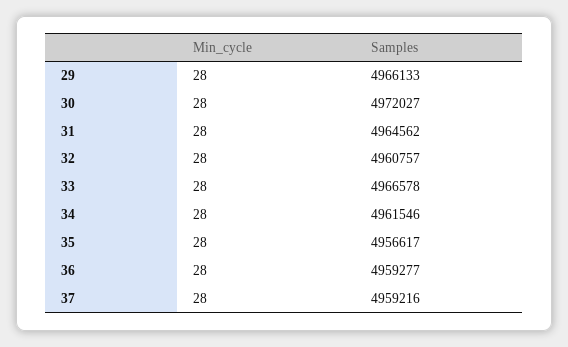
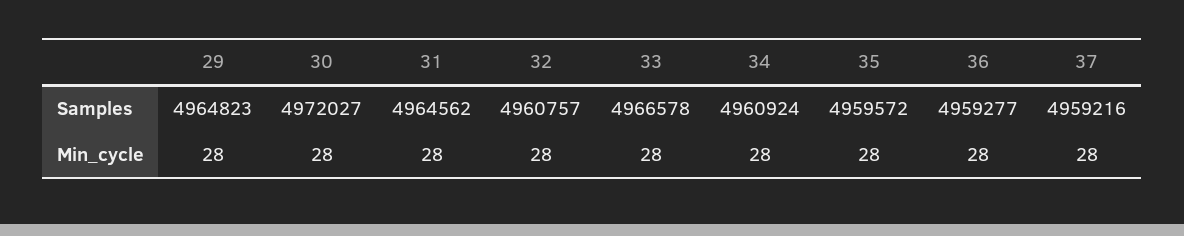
  {
    "Min_cycle": {
      "29": 28,
      "30": 28,
      "31": 28,
      "32": 28,
      "33": 28,
      "34": 28,
      "35": 28,
      "36": 28,
      "37": 28
    },
    "Samples": {
-     "29": 4966133,
+     "29": 4964823,
      "30": 4972027,
      "31": 4964562,
      "32": 4960757,
      "33": 4966578,
-     "34": 4961546,
+     "34": 4960924,
-     "35": 4956617,
+     "35": 4959572,
      "36": 4959277,
      "37": 4959216
    }
  }

